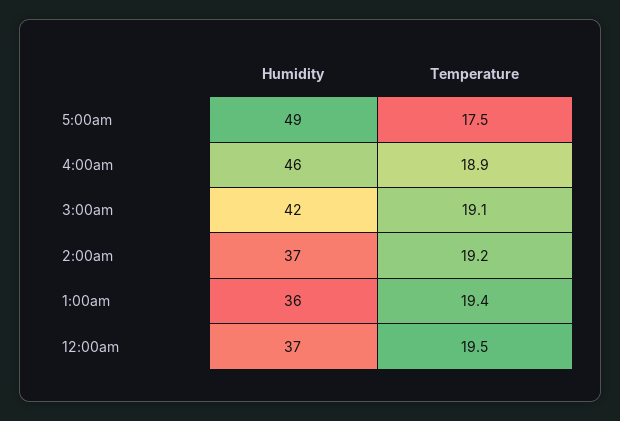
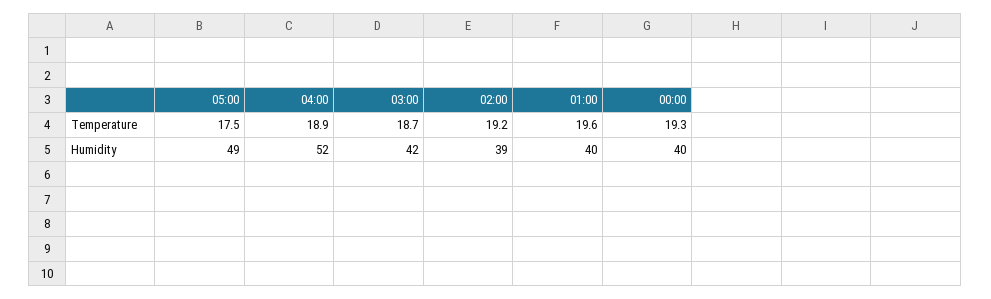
  {
    "Humidity": {
      "5:00am": 49,
-     "4:00am": 46,
+     "4:00am": 52,
      "3:00am": 42,
-     "2:00am": 37,
+     "2:00am": 39,
-     "1:00am": 36,
+     "1:00am": 40,
-     "12:00am": 37
+     "12:00am": 40
    },
    "Temperature": {
      "5:00am": 17.5,
      "4:00am": 18.9,
-     "3:00am": 19.1,
+     "3:00am": 18.7,
      "2:00am": 19.2,
-     "1:00am": 19.4,
+     "1:00am": 19.6,
-     "12:00am": 19.5
+     "12:00am": 19.3
    }
  }

